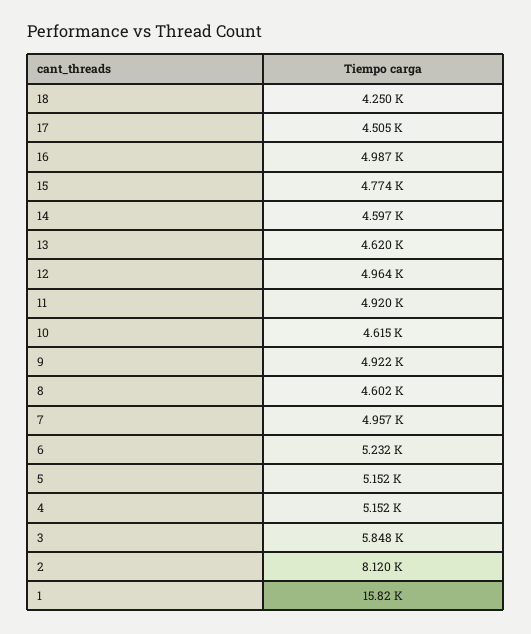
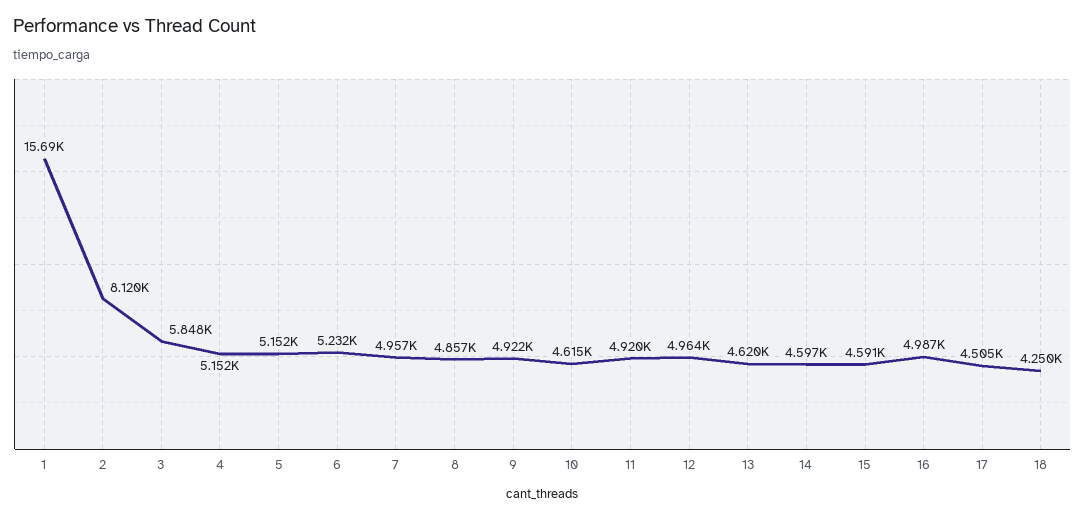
  {
    "18": 4250,
    "17": 4505,
    "16": 4987,
-   "15": 4774,
+   "15": 4591,
    "14": 4597,
    "13": 4620,
    "12": 4964,
    "11": 4920,
    "10": 4615,
    "9": 4922,
-   "8": 4602,
+   "8": 4857,
    "7": 4957,
    "6": 5232,
    "5": 5152,
    "4": 5152,
    "3": 5848,
    "2": 8120,
-   "1": 15820
+   "1": 15690
  }

